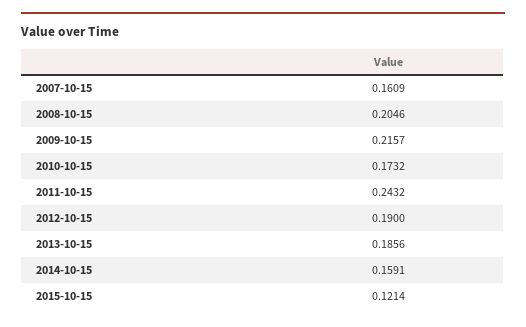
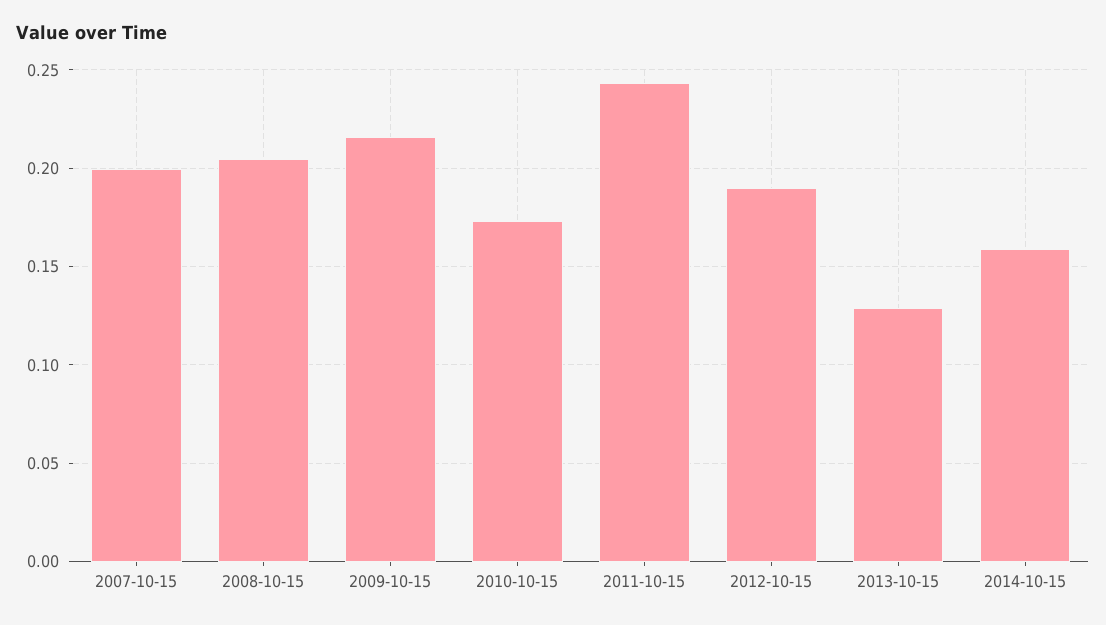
  {
-   "2007-10-15": 0.1609,
+   "2007-10-15": 0.2,
    "2008-10-15": 0.2046,
    "2009-10-15": 0.2157,
    "2010-10-15": 0.1732,
    "2011-10-15": 0.2432,
    "2012-10-15": 0.19,
-   "2013-10-15": 0.1856,
+   "2013-10-15": 0.13,
-   "2014-10-15": 0.1591,
+   "2014-10-15": 0.1591
-   "2015-10-15": 0.1214
  }

